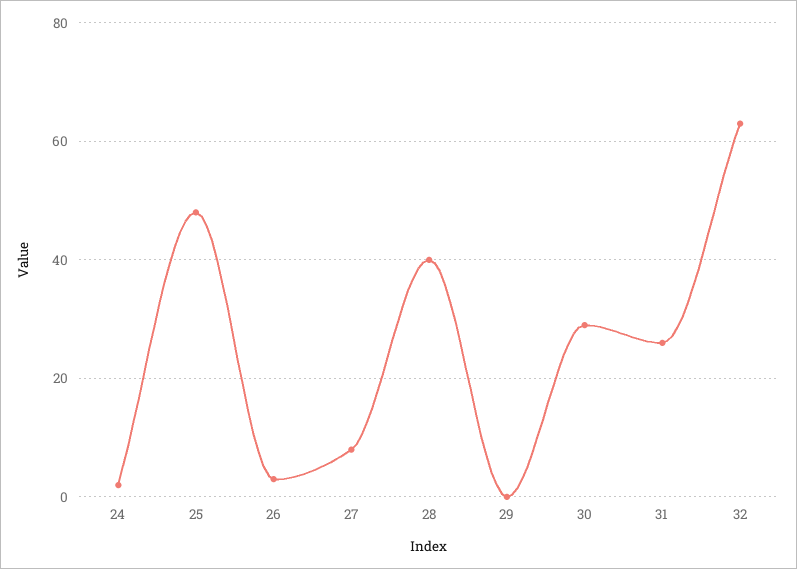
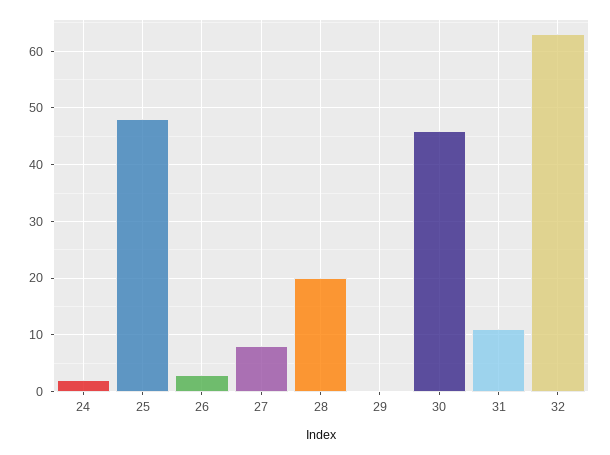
  {
    "24": 0,
    "25": 50,
    "26": 5,
    "27": 10,
-   "28": 40,
+   "28": 20,
    "29": 0,
-   "30": 30,
+   "30": 45,
-   "31": 25,
+   "31": 10,
    "32": 65
  }

